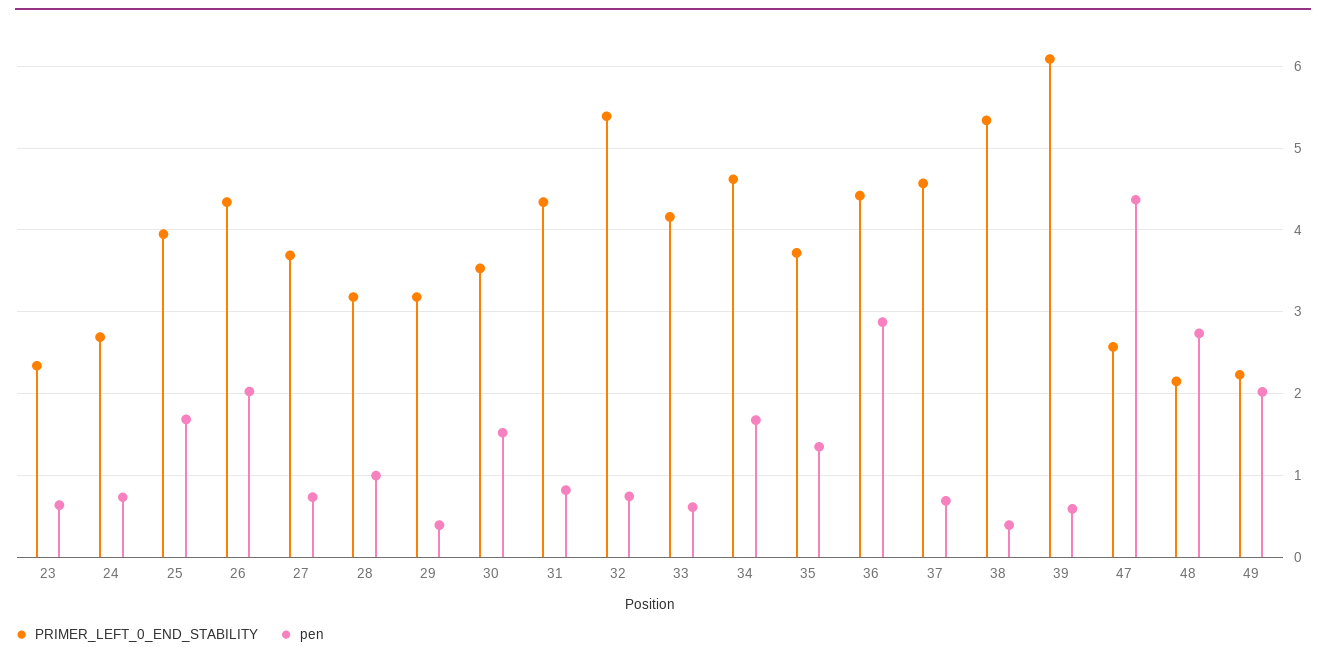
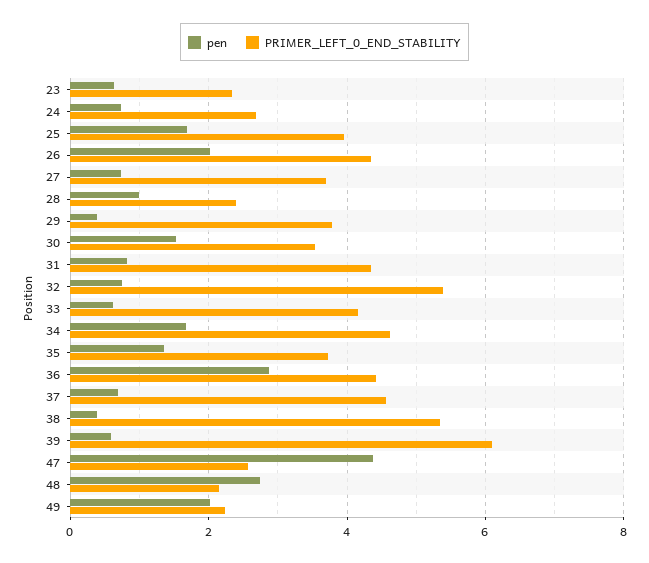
  {
    "PRIMER_LEFT_0_END_STABILITY": {
      "23": 2.3,
      "24": 2.7,
      "25": 4,
      "26": 4.3,
      "27": 3.7,
-     "28": 3.2,
+     "28": 2.4,
-     "29": 3.2,
+     "29": 3.8,
      "30": 3.5,
      "31": 4.3,
      "32": 5.4,
      "33": 4.2,
      "34": 4.6,
      "35": 3.7,
      "36": 4.4,
      "37": 4.6,
      "38": 5.3,
      "39": 6.1,
      "47": 2.6,
      "48": 2.2,
      "49": 2.2
    },
    "pen": {
      "23": 0.6,
      "24": 0.7,
      "25": 1.7,
      "26": 2,
      "27": 0.7,
      "28": 1,
      "29": 0.4,
      "30": 1.5,
      "31": 0.8,
      "32": 0.7,
      "33": 0.6,
      "34": 1.7,
      "35": 1.4,
      "36": 2.9,
      "37": 0.7,
      "38": 0.4,
      "39": 0.6,
      "47": 4.4,
      "48": 2.7,
      "49": 2
    }
  }

